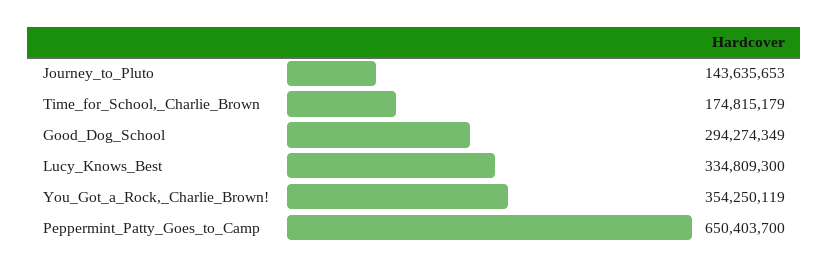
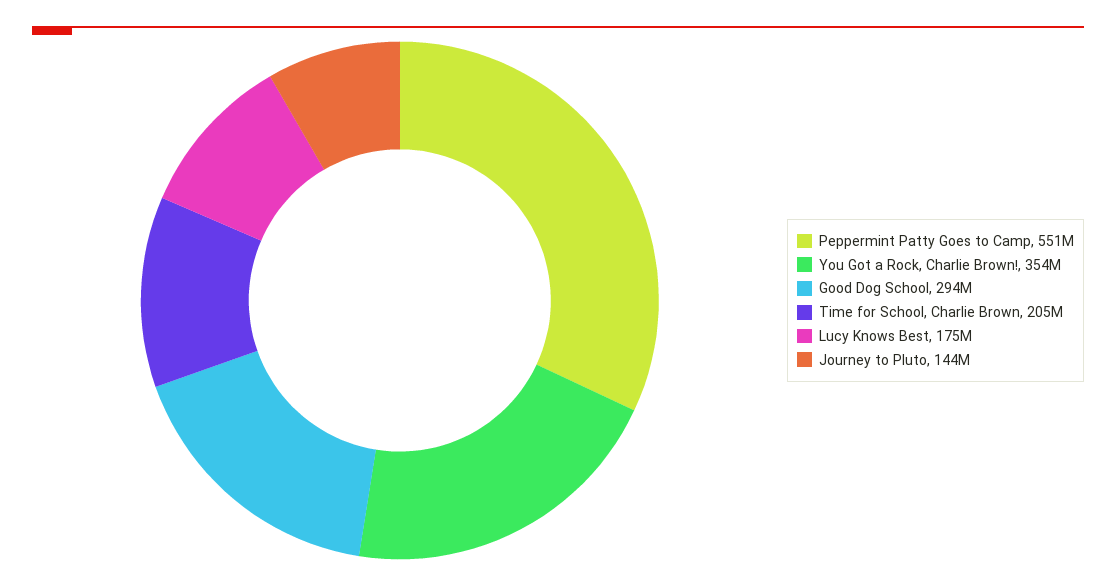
  {
    "Journey_to_Pluto": 143635653,
-   "Time_for_School,_Charlie_Brown": 174815179,
+   "Time_for_School,_Charlie_Brown": 205000000,
    "Good_Dog_School": 294274349,
-   "Lucy_Knows_Best": 334809300,
+   "Lucy_Knows_Best": 175000000,
    "You_Got_a_Rock,_Charlie_Brown!": 354250119,
-   "Peppermint_Patty_Goes_to_Camp": 650403700
+   "Peppermint_Patty_Goes_to_Camp": 551000000
  }

